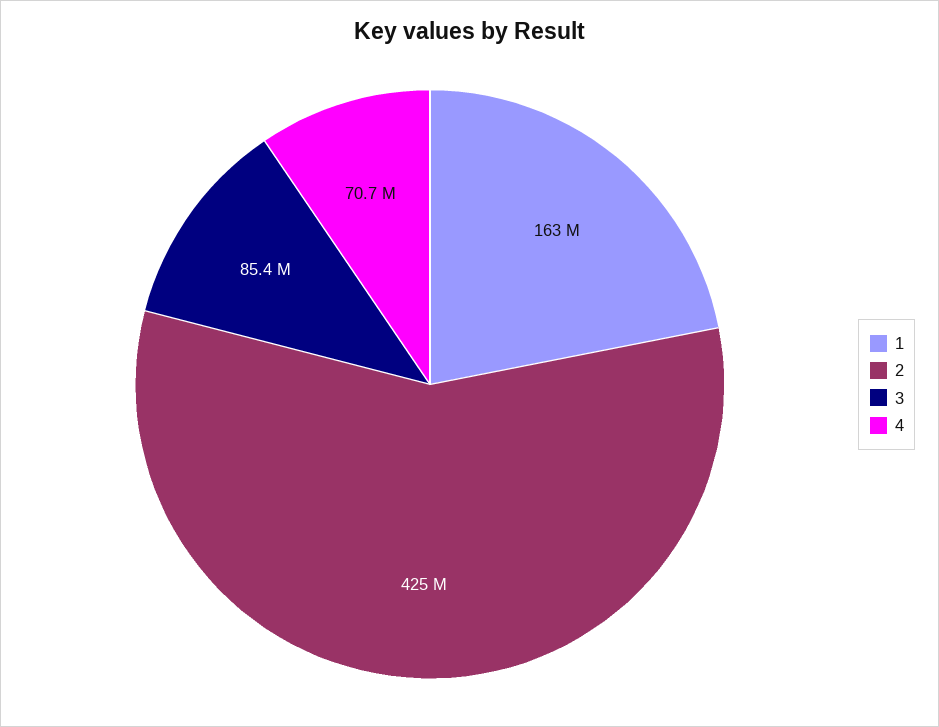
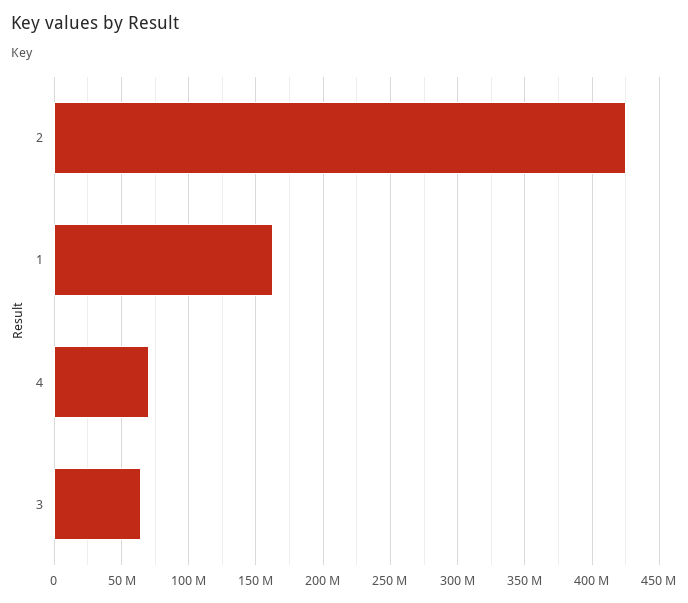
  {
    "1": 163000000,
    "2": 425000000,
-   "3": 85400000,
+   "3": 65000000,
    "4": 70700000
  }

